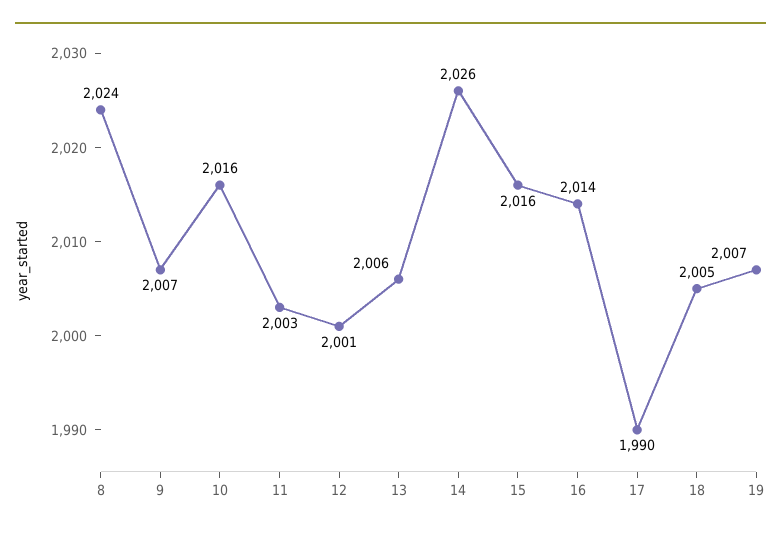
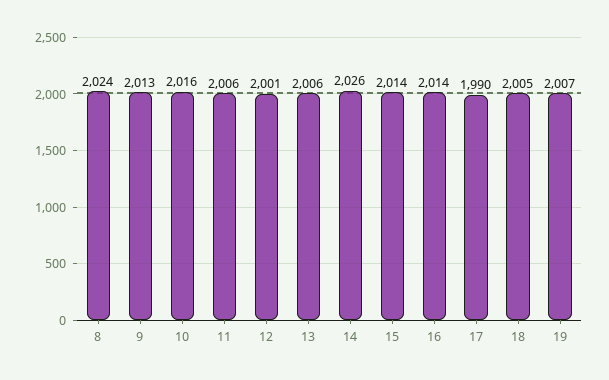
  {
    "8": 2024,
-   "9": 2007,
+   "9": 2013,
    "10": 2016,
-   "11": 2003,
+   "11": 2006,
    "12": 2001,
    "13": 2006,
    "14": 2026,
-   "15": 2016,
+   "15": 2014,
    "16": 2014,
    "17": 1990,
    "18": 2005,
    "19": 2007
  }

